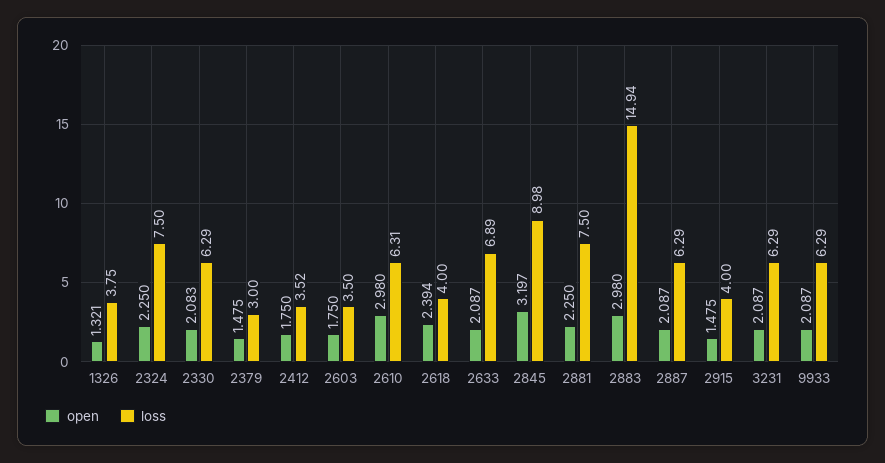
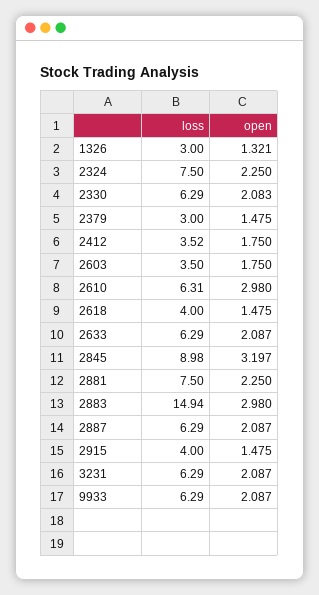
  {
    "open": {
      "1326": 1.321,
      "2324": 2.25,
      "2330": 2.083,
      "2379": 1.475,
      "2412": 1.75,
      "2603": 1.75,
      "2610": 2.98,
-     "2618": 2.394,
+     "2618": 1.475,
      "2633": 2.087,
      "2845": 3.197,
      "2881": 2.25,
      "2883": 2.98,
      "2887": 2.087,
      "2915": 1.475,
      "3231": 2.087,
      "9933": 2.087
    },
    "loss": {
-     "1326": 3.75,
+     "1326": 3,
      "2324": 7.5,
      "2330": 6.29,
      "2379": 3,
      "2412": 3.52,
      "2603": 3.5,
      "2610": 6.31,
      "2618": 4,
-     "2633": 6.89,
+     "2633": 6.29,
      "2845": 8.98,
      "2881": 7.5,
      "2883": 14.94,
      "2887": 6.29,
      "2915": 4,
      "3231": 6.29,
      "9933": 6.29
    }
  }

